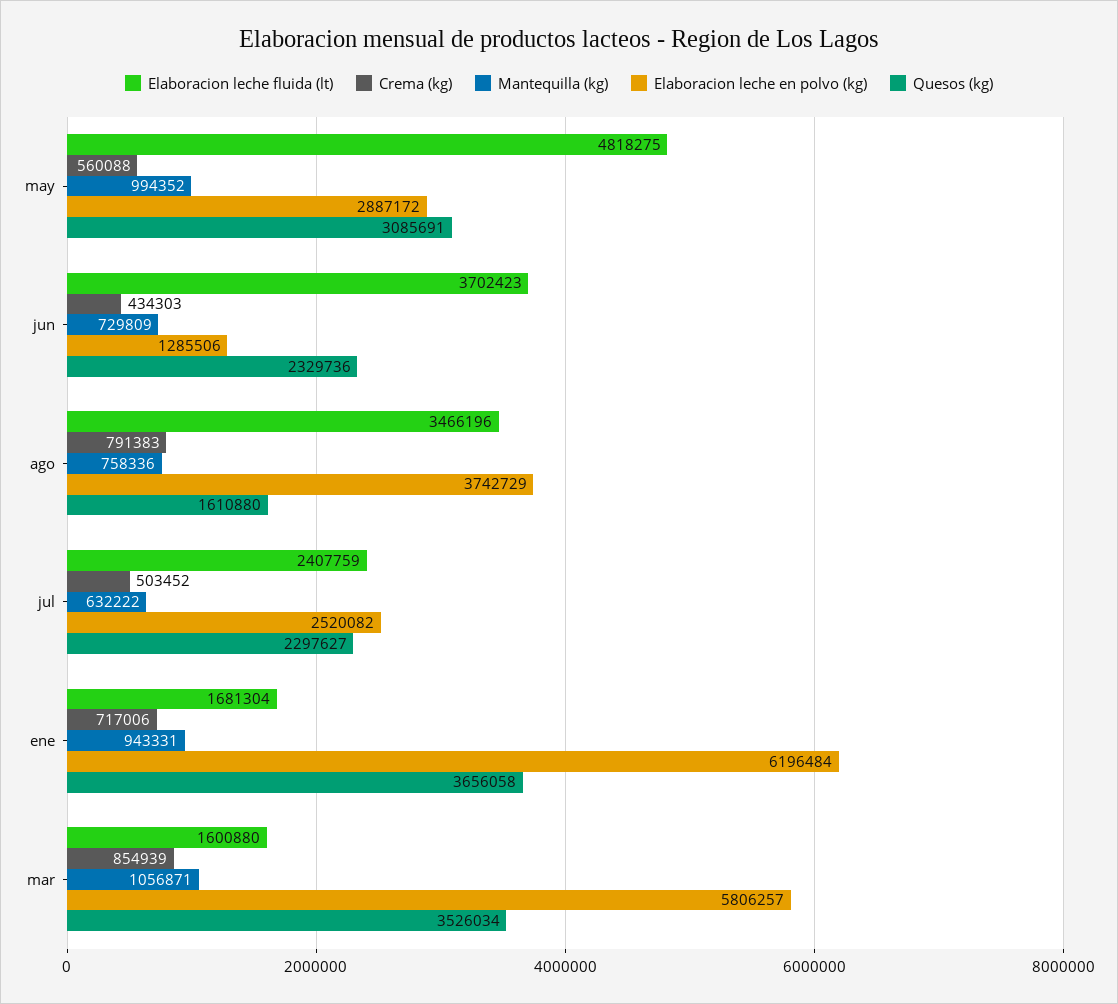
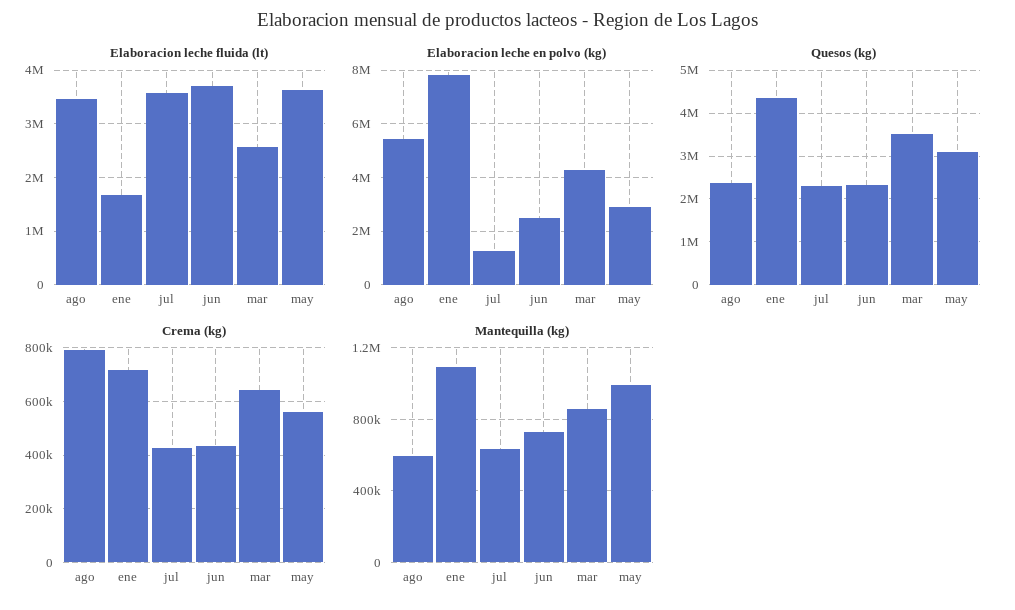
  {
    "Elaboracion leche fluida (lt)": {
-     "may": 4818275,
+     "may": 3600000,
      "jun": 3702423,
      "ago": 3466196,
-     "jul": 2407759,
+     "jul": 3600000,
      "ene": 1681304,
-     "mar": 1600880
+     "mar": 2600000
    },
    "Crema (kg)": {
      "may": 560088,
      "jun": 434303,
      "ago": 791383,
-     "jul": 503452,
+     "jul": 425000,
      "ene": 717006,
-     "mar": 854939
+     "mar": 650000
    },
    "Mantequilla (kg)": {
      "may": 994352,
      "jun": 729809,
-     "ago": 758336,
+     "ago": 600000,
      "jul": 632222,
-     "ene": 943331,
+     "ene": 1100000,
-     "mar": 1056871
+     "mar": 850000
    },
    "Elaboracion leche en polvo (kg)": {
      "may": 2887172,
-     "jun": 1285506,
+     "jun": 2500000,
-     "ago": 3742729,
+     "ago": 5500000,
-     "jul": 2520082,
+     "jul": 1250000,
-     "ene": 6196484,
+     "ene": 7750000,
-     "mar": 5806257
+     "mar": 4250000
    },
    "Quesos (kg)": {
      "may": 3085691,
      "jun": 2329736,
-     "ago": 1610880,
+     "ago": 2400000,
      "jul": 2297627,
-     "ene": 3656058,
+     "ene": 4400000,
      "mar": 3526034
    }
  }

